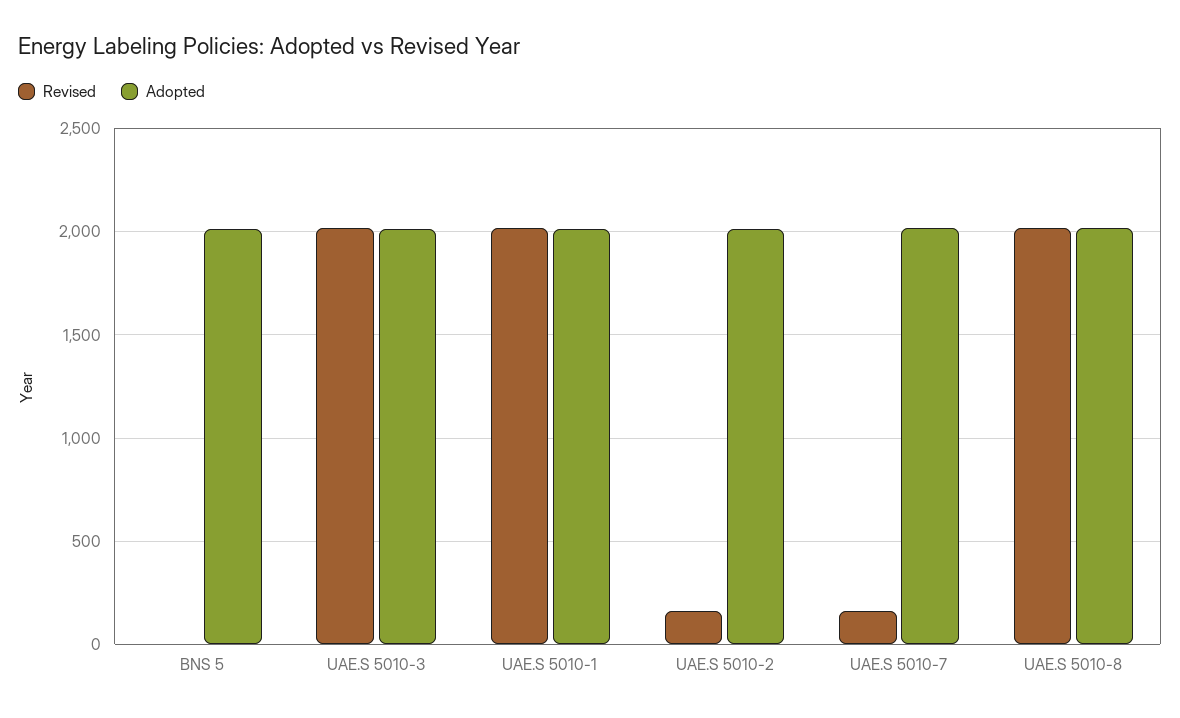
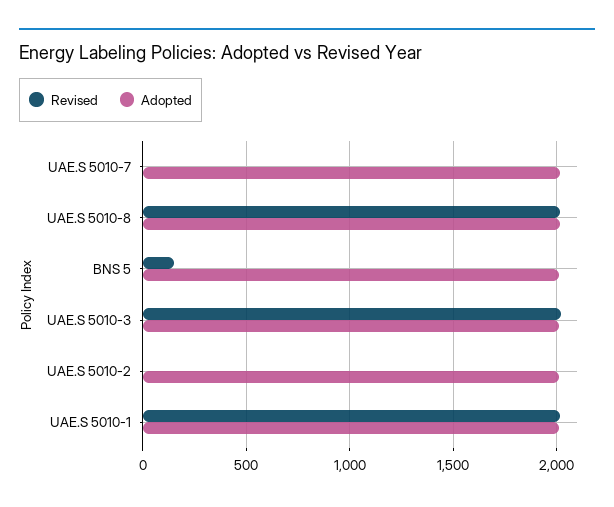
  {
    "Revised": {
-     "BNS 5": 0,
+     "BNS 5": 150,
      "UAE.S 5010-3": 2000,
      "UAE.S 5010-1": 2000,
-     "UAE.S 5010-2": 150,
+     "UAE.S 5010-2": 0,
-     "UAE.S 5010-7": 150,
+     "UAE.S 5010-7": 0,
      "UAE.S 5010-8": 2000
    },
    "Adopted": {
      "BNS 5": 2000,
      "UAE.S 5010-3": 2000,
      "UAE.S 5010-1": 2000,
      "UAE.S 5010-2": 2000,
      "UAE.S 5010-7": 2000,
      "UAE.S 5010-8": 2000
    }
  }

